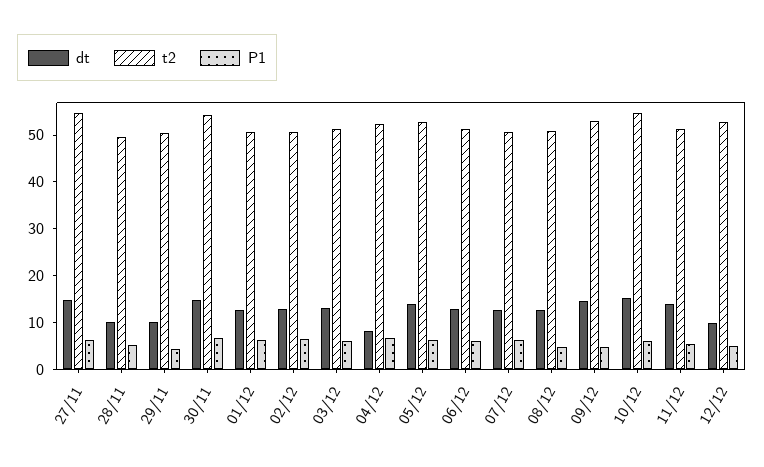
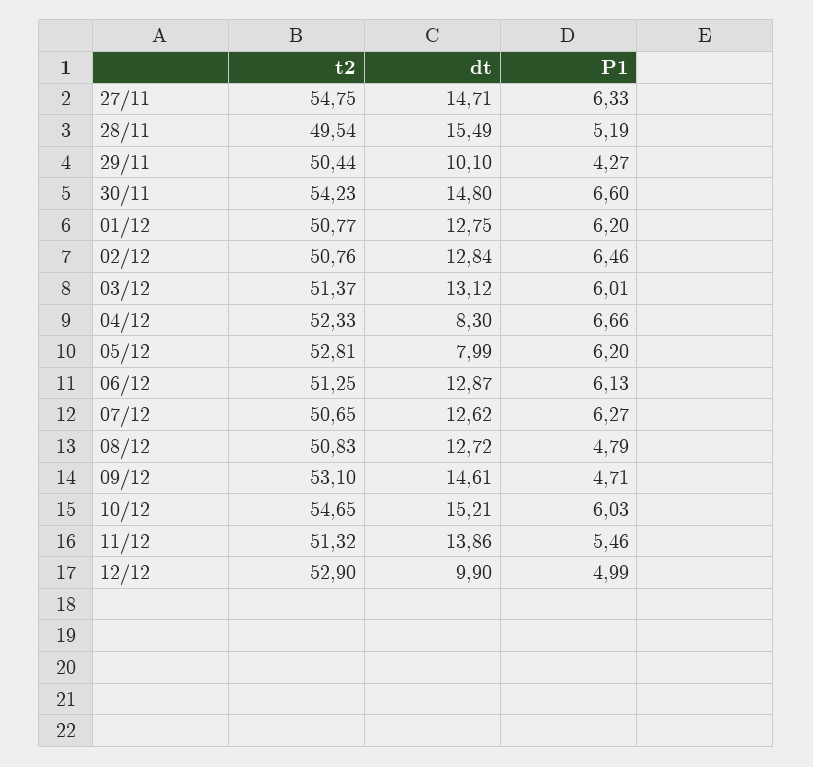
  {
    "dt": {
      "27/11": 14.71,
-     "28/11": 10,
+     "28/11": 15.49,
      "29/11": 10.1,
      "30/11": 14.8,
      "01/12": 12.75,
      "02/12": 12.84,
      "03/12": 13.12,
      "04/12": 8.3,
-     "05/12": 14,
+     "05/12": 7.99,
      "06/12": 12.87,
      "07/12": 12.62,
      "08/12": 12.72,
      "09/12": 14.61,
      "10/12": 15.21,
      "11/12": 13.86,
      "12/12": 9.9
    },
    "t2": {
      "27/11": 54.75,
      "28/11": 49.54,
      "29/11": 50.44,
      "30/11": 54.23,
      "01/12": 50.77,
      "02/12": 50.76,
      "03/12": 51.37,
      "04/12": 52.33,
      "05/12": 52.81,
      "06/12": 51.25,
      "07/12": 50.65,
      "08/12": 50.83,
      "09/12": 53.1,
      "10/12": 54.65,
      "11/12": 51.32,
      "12/12": 52.9
    },
    "P1": {
      "27/11": 6.33,
      "28/11": 5.19,
      "29/11": 4.27,
      "30/11": 6.6,
      "01/12": 6.2,
      "02/12": 6.46,
      "03/12": 6.01,
      "04/12": 6.66,
      "05/12": 6.2,
      "06/12": 6.13,
      "07/12": 6.27,
      "08/12": 4.79,
      "09/12": 4.71,
      "10/12": 6.03,
      "11/12": 5.46,
      "12/12": 4.99
    }
  }

